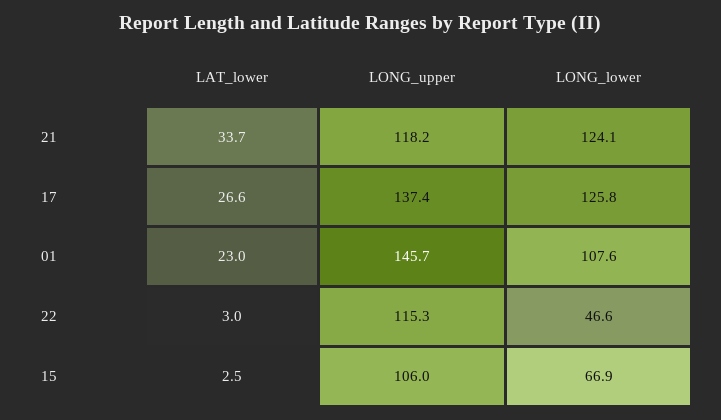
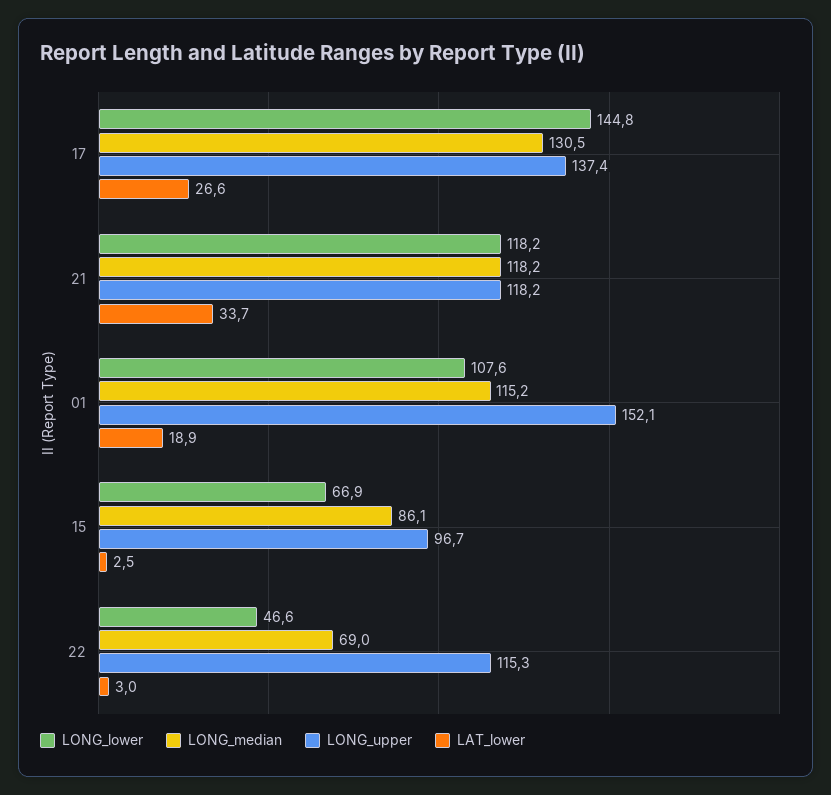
  {
    "LAT_lower": {
      "21": 33.7,
      "17": 26.6,
-     "01": 23,
+     "01": 18.9,
      "22": 3,
      "15": 2.5
    },
    "LONG_upper": {
      "21": 118.2,
      "17": 137.4,
-     "01": 145.7,
+     "01": 152.1,
      "22": 115.3,
-     "15": 106
+     "15": 96.7
    },
    "LONG_lower": {
-     "21": 124.1,
+     "21": 118.2,
-     "17": 125.8,
+     "17": 144.8,
      "01": 107.6,
      "22": 46.6,
      "15": 66.9
-   }
+   },
+   "LONG_median": {
+     "17": 130.5,
+     "21": 118.2,
+     "01": 115.2,
+     "15": 86.1,
+     "22": 69
+   }
  }

